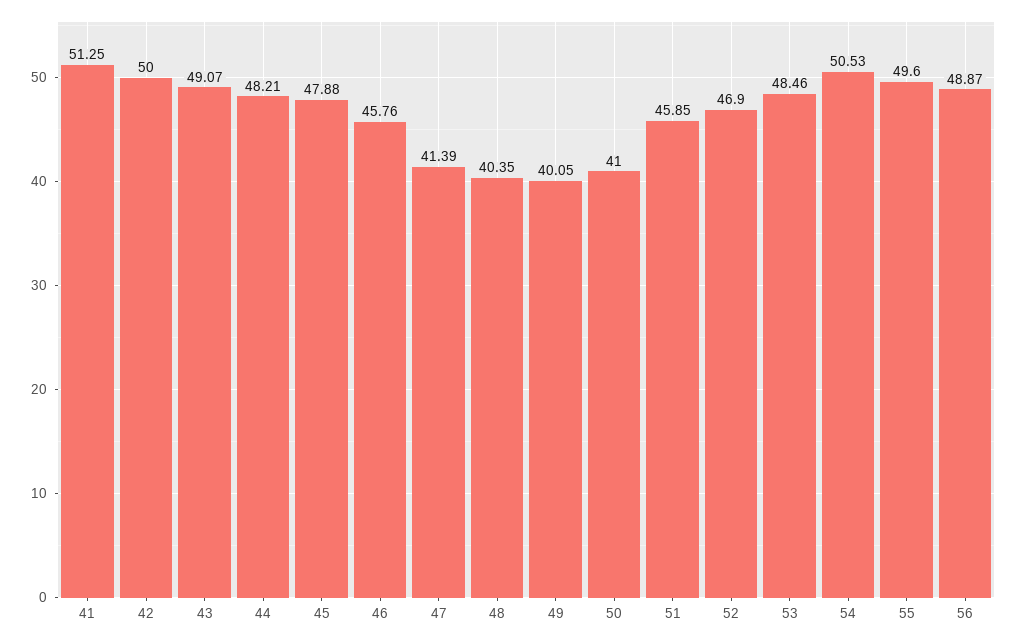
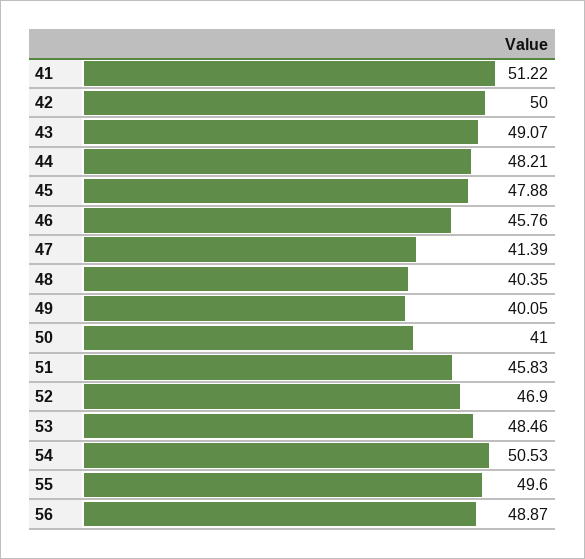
  {
-   "41": 51.25,
+   "41": 51.22,
    "42": 50,
    "43": 49.07,
    "44": 48.21,
    "45": 47.88,
    "46": 45.76,
    "47": 41.39,
    "48": 40.35,
    "49": 40.05,
    "50": 41,
-   "51": 45.85,
+   "51": 45.83,
    "52": 46.9,
    "53": 48.46,
    "54": 50.53,
    "55": 49.6,
    "56": 48.87
  }

